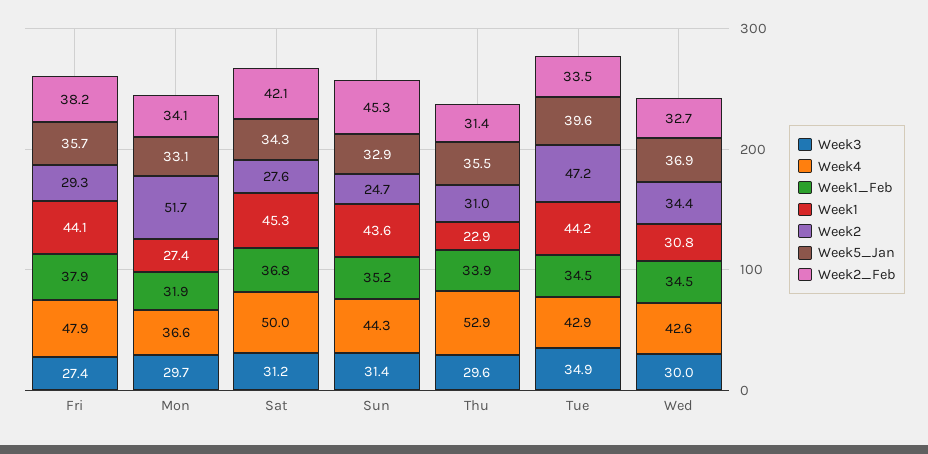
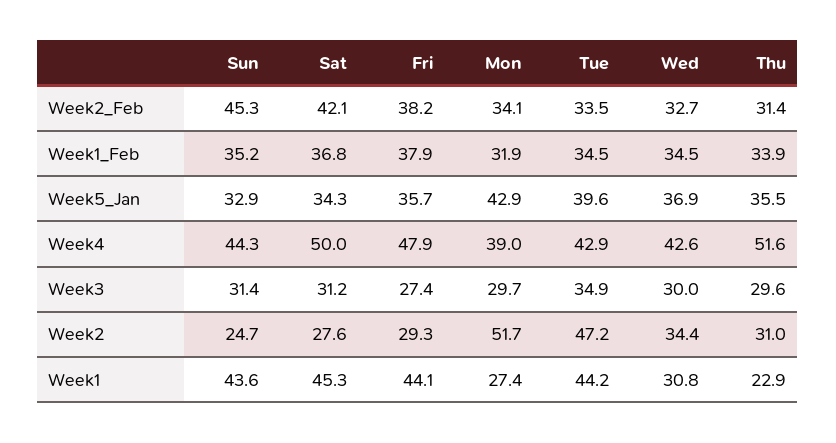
  {
    "Week3": {
      "Fri": 27.4,
      "Mon": 29.7,
      "Sat": 31.2,
      "Sun": 31.4,
      "Thu": 29.6,
      "Tue": 34.9,
      "Wed": 30
    },
    "Week4": {
      "Fri": 47.9,
-     "Mon": 36.6,
+     "Mon": 39,
      "Sat": 50,
      "Sun": 44.3,
-     "Thu": 52.9,
+     "Thu": 51.6,
      "Tue": 42.9,
      "Wed": 42.6
    },
    "Week1_Feb": {
      "Fri": 37.9,
      "Mon": 31.9,
      "Sat": 36.8,
      "Sun": 35.2,
      "Thu": 33.9,
      "Tue": 34.5,
      "Wed": 34.5
    },
    "Week1": {
      "Fri": 44.1,
      "Mon": 27.4,
      "Sat": 45.3,
      "Sun": 43.6,
      "Thu": 22.9,
      "Tue": 44.2,
      "Wed": 30.8
    },
    "Week2": {
      "Fri": 29.3,
      "Mon": 51.7,
      "Sat": 27.6,
      "Sun": 24.7,
      "Thu": 31,
      "Tue": 47.2,
      "Wed": 34.4
    },
    "Week5_Jan": {
      "Fri": 35.7,
-     "Mon": 33.1,
+     "Mon": 42.9,
      "Sat": 34.3,
      "Sun": 32.9,
      "Thu": 35.5,
      "Tue": 39.6,
      "Wed": 36.9
    },
    "Week2_Feb": {
      "Fri": 38.2,
      "Mon": 34.1,
      "Sat": 42.1,
      "Sun": 45.3,
      "Thu": 31.4,
      "Tue": 33.5,
      "Wed": 32.7
    }
  }

